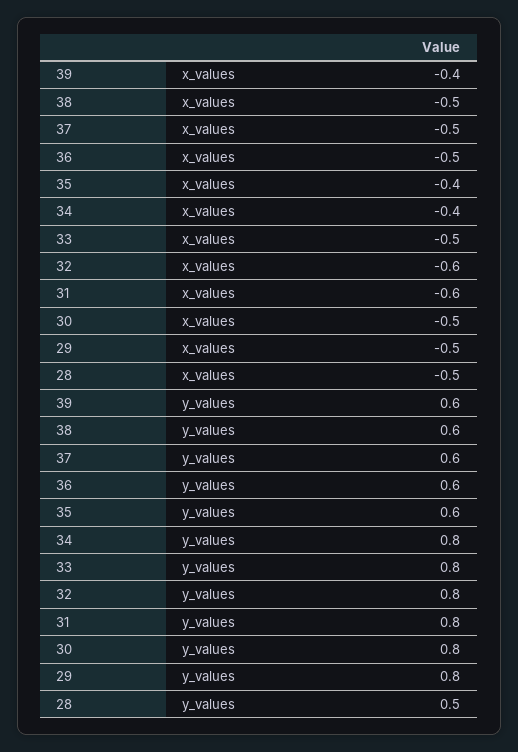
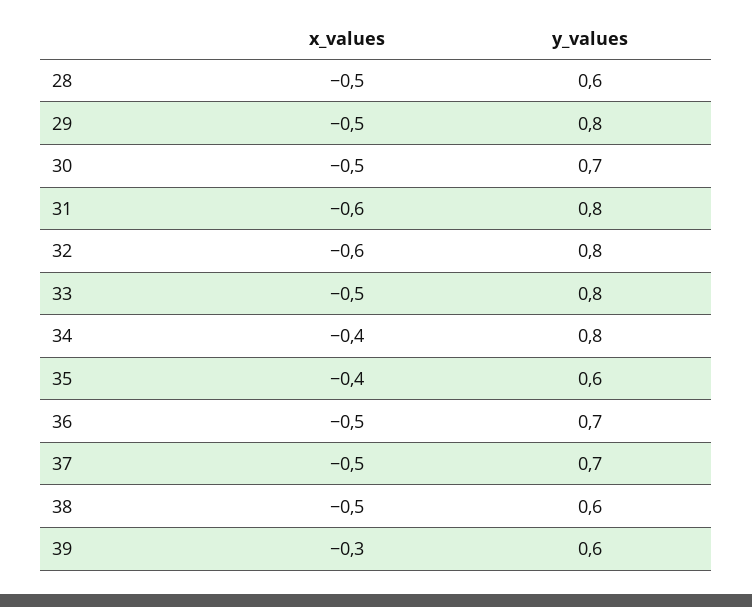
  {
    "39": {
-     "x_values": -0.4,
+     "x_values": -0.3,
      "y_values": 0.6
    },
    "38": {
      "x_values": -0.5,
      "y_values": 0.6
    },
    "37": {
      "x_values": -0.5,
-     "y_values": 0.6
+     "y_values": 0.7
    },
    "36": {
      "x_values": -0.5,
-     "y_values": 0.6
+     "y_values": 0.7
    },
    "35": {
      "x_values": -0.4,
      "y_values": 0.6
    },
    "34": {
      "x_values": -0.4,
      "y_values": 0.8
    },
    "33": {
      "x_values": -0.5,
      "y_values": 0.8
    },
    "32": {
      "x_values": -0.6,
      "y_values": 0.8
    },
    "31": {
      "x_values": -0.6,
      "y_values": 0.8
    },
    "30": {
      "x_values": -0.5,
-     "y_values": 0.8
+     "y_values": 0.7
    },
    "29": {
      "x_values": -0.5,
      "y_values": 0.8
    },
    "28": {
      "x_values": -0.5,
-     "y_values": 0.5
+     "y_values": 0.6
    }
  }

